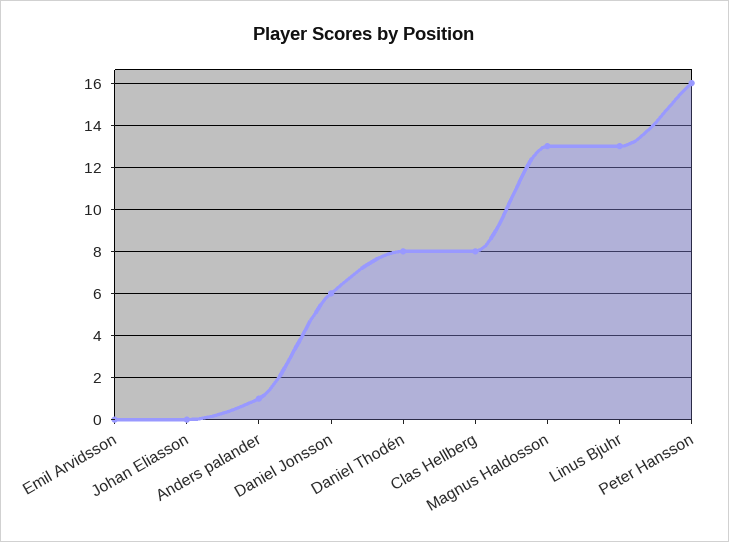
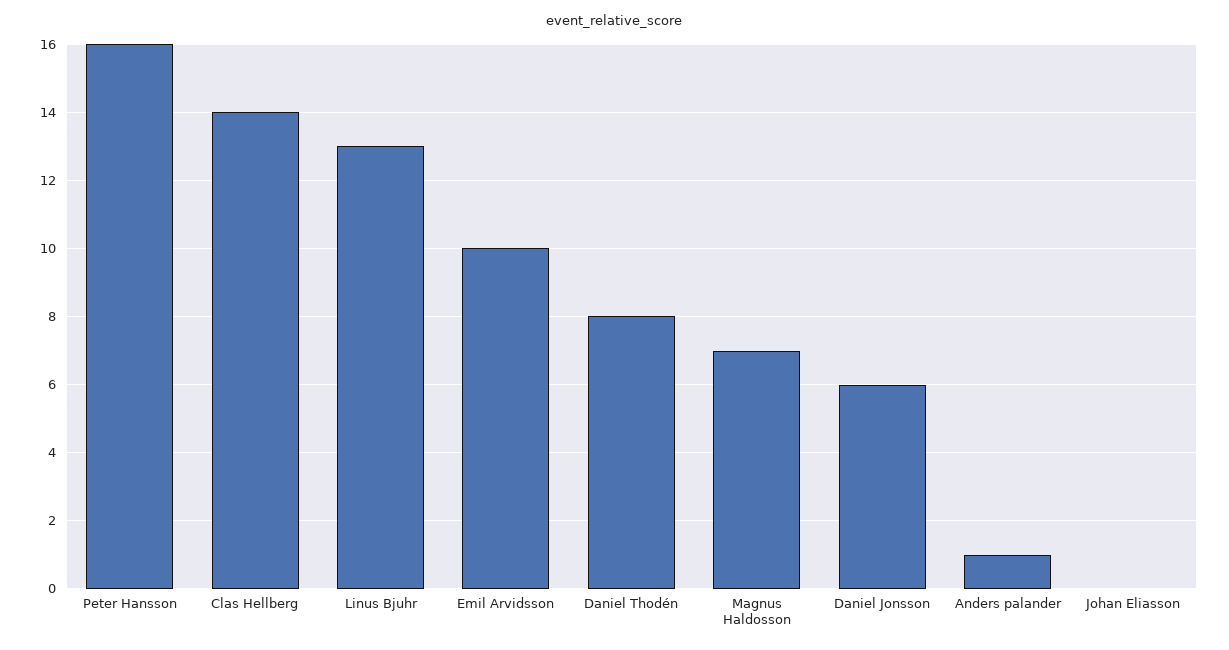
  {
-   "Emil Arvidsson": 0,
+   "Emil Arvidsson": 10,
    "Johan Eliasson": 0,
    "Anders palander": 1,
    "Daniel Jonsson": 6,
    "Daniel Thodén": 8,
-   "Clas Hellberg": 8,
+   "Clas Hellberg": 14,
-   "Magnus Haldosson": 13,
+   "Magnus Haldosson": 7,
    "Linus Bjuhr": 13,
    "Peter Hansson": 16
  }

